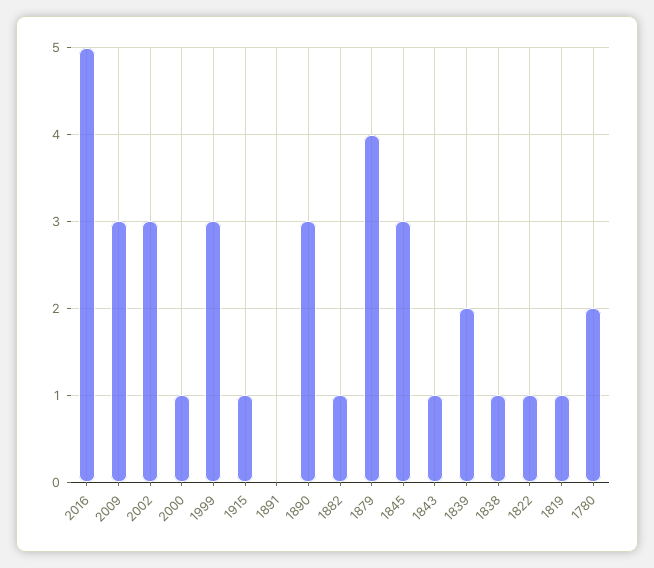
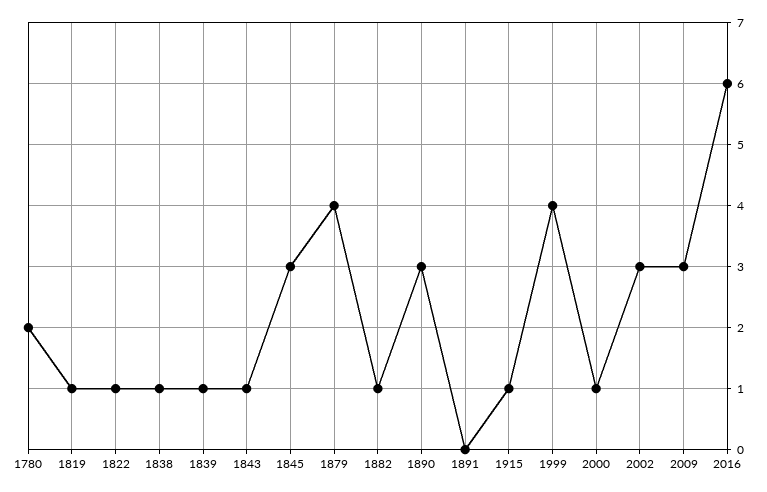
  {
-   "2016": 5,
+   "2016": 6,
    "2009": 3,
    "2002": 3,
    "2000": 1,
-   "1999": 3,
+   "1999": 4,
    "1915": 1,
    "1891": 0,
    "1890": 3,
    "1882": 1,
    "1879": 4,
    "1845": 3,
    "1843": 1,
-   "1839": 2,
+   "1839": 1,
    "1838": 1,
    "1822": 1,
    "1819": 1,
    "1780": 2
  }

